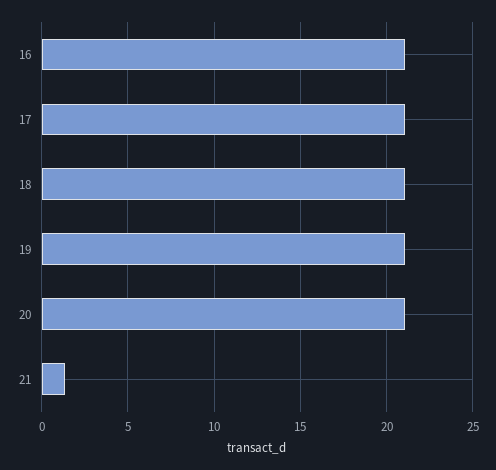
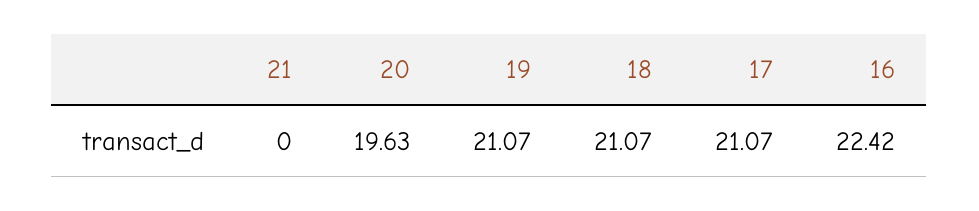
  {
-   "16": 21,
+   "16": 22.42,
    "17": 21.07,
    "18": 21.07,
    "19": 21.07,
-   "20": 21,
+   "20": 19.63,
-   "21": 1.5
+   "21": 0
  }

